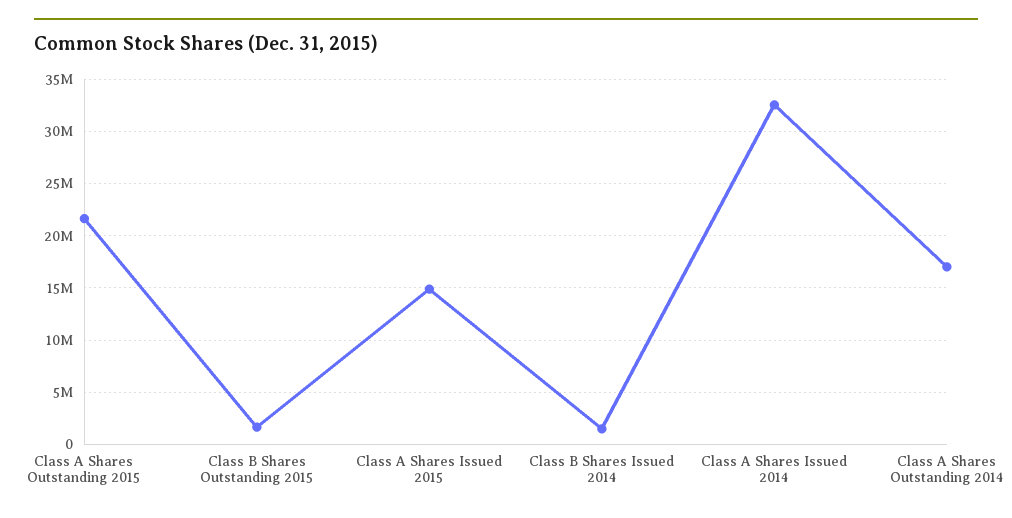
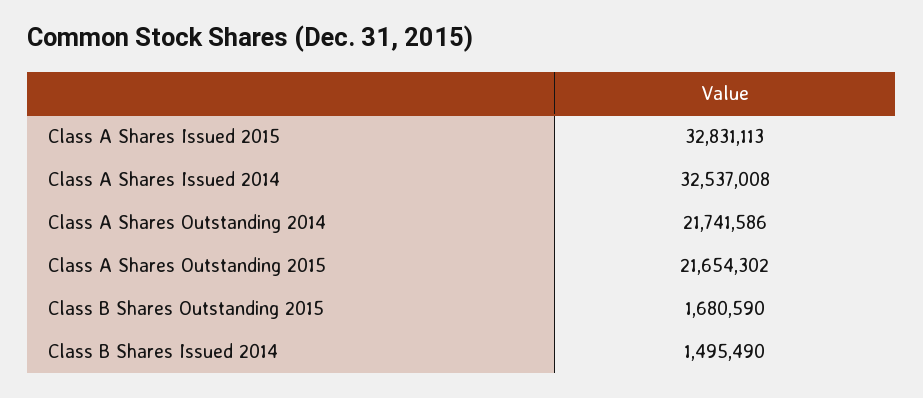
  {
    "Class A Shares Outstanding 2015": 21654302,
    "Class B Shares Outstanding 2015": 1680590,
-   "Class A Shares Issued 2015": 15000000,
+   "Class A Shares Issued 2015": 32831113,
    "Class B Shares Issued 2014": 1495490,
    "Class A Shares Issued 2014": 32537008,
-   "Class A Shares Outstanding 2014": 17000000
+   "Class A Shares Outstanding 2014": 21741586
  }

